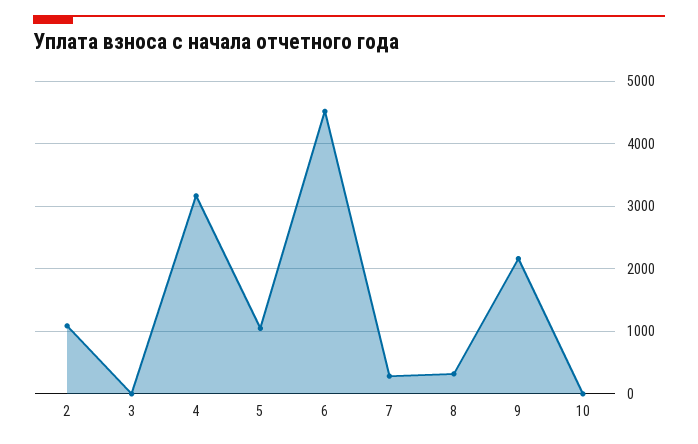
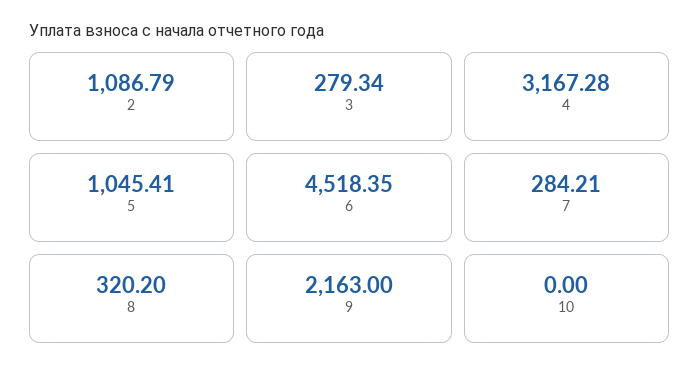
  {
    "2": 1086.79,
-   "3": 0,
+   "3": 279.34,
    "4": 3167.28,
    "5": 1045.41,
    "6": 4518.35,
    "7": 284.21,
    "8": 320.2,
    "9": 2163,
    "10": 0
  }

